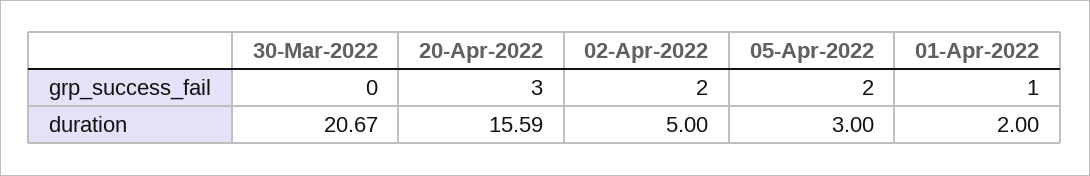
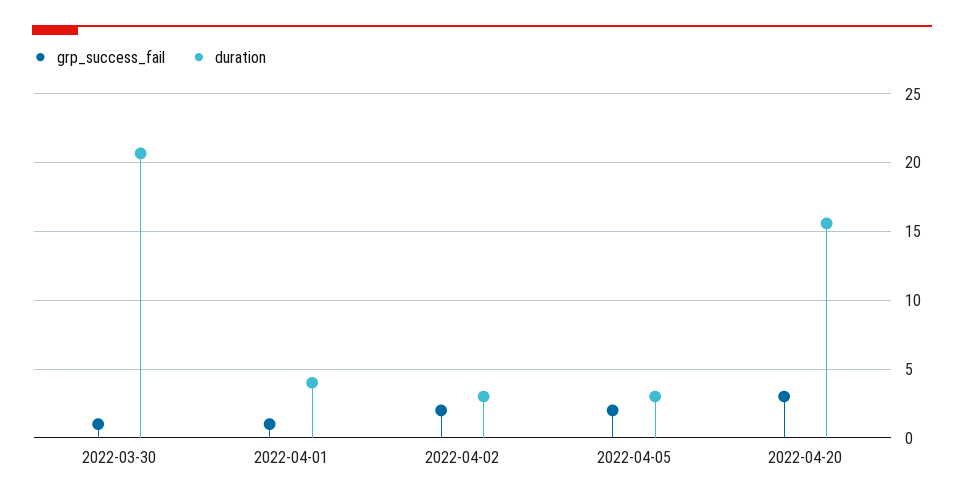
  {
    "grp_success_fail": {
-     "30-Mar-2022": 0,
+     "30-Mar-2022": 1,
      "20-Apr-2022": 3,
      "02-Apr-2022": 2,
      "05-Apr-2022": 2,
      "01-Apr-2022": 1
    },
    "duration": {
      "30-Mar-2022": 20.67,
      "20-Apr-2022": 15.59,
-     "02-Apr-2022": 5,
+     "02-Apr-2022": 3,
      "05-Apr-2022": 3,
-     "01-Apr-2022": 2
+     "01-Apr-2022": 4
    }
  }

